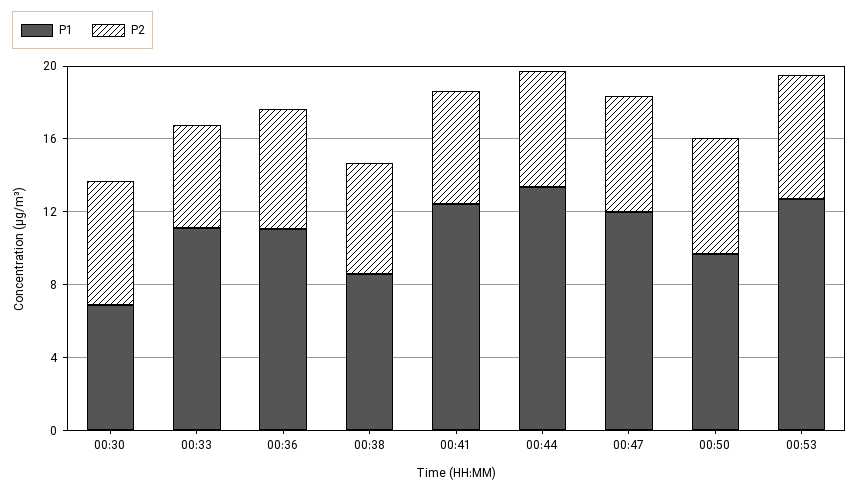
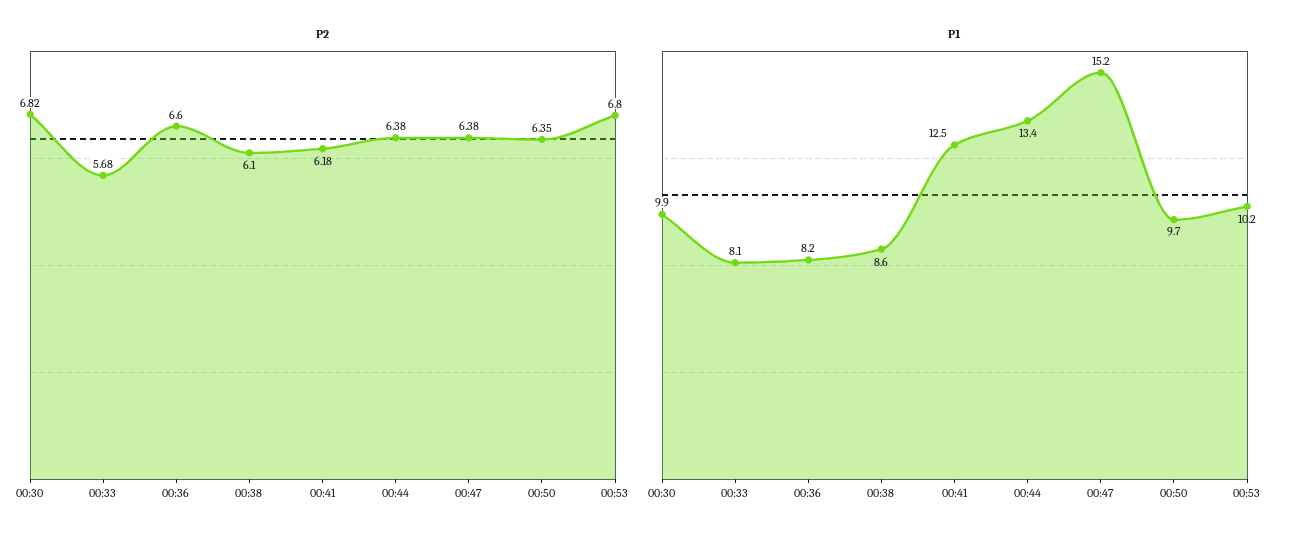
  {
    "P1": {
-     "00:30": 7,
+     "00:30": 9.9,
-     "00:33": 11,
+     "00:33": 8.1,
-     "00:36": 11,
+     "00:36": 8.2,
      "00:38": 8.6,
      "00:41": 12.5,
      "00:44": 13.4,
-     "00:47": 12,
+     "00:47": 15.2,
      "00:50": 9.7,
-     "00:53": 13
+     "00:53": 10.2
    },
    "P2": {
      "00:30": 6.82,
      "00:33": 5.68,
      "00:36": 6.6,
      "00:38": 6.1,
      "00:41": 6.18,
      "00:44": 6.38,
      "00:47": 6.38,
      "00:50": 6.35,
      "00:53": 6.8
    }
  }

